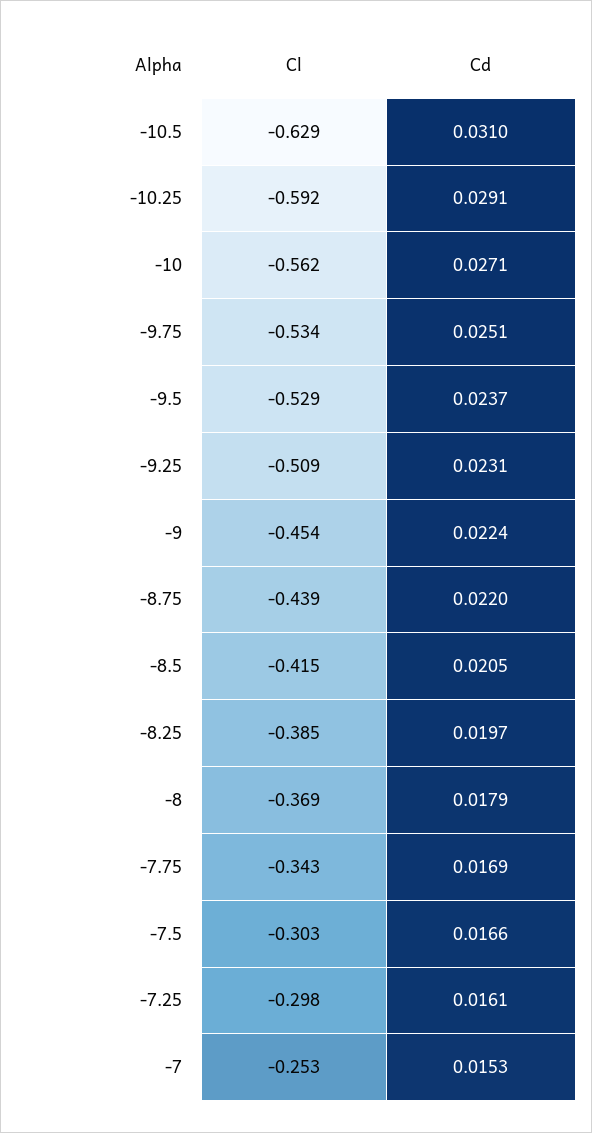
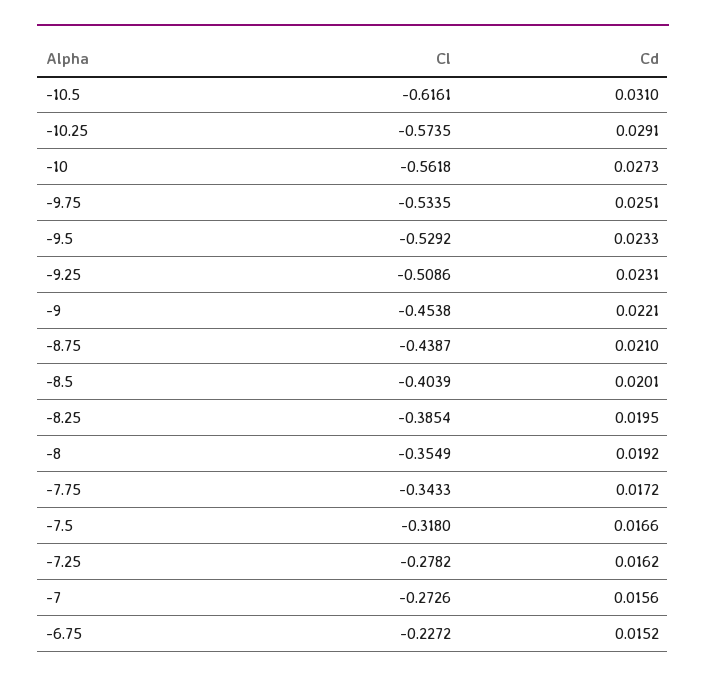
  {
    "Cl": {
-     "-10.5": -0.629,
+     "-10.5": -0.6161,
-     "-10.25": -0.592,
+     "-10.25": -0.5735,
      "-10": -0.5618,
      "-9.75": -0.5335,
      "-9.5": -0.5292,
      "-9.25": -0.5086,
      "-9": -0.4538,
      "-8.75": -0.4387,
-     "-8.5": -0.415,
+     "-8.5": -0.4039,
      "-8.25": -0.3854,
-     "-8": -0.369,
+     "-8": -0.3549,
      "-7.75": -0.3433,
-     "-7.5": -0.303,
+     "-7.5": -0.318,
-     "-7.25": -0.298,
+     "-7.25": -0.2782,
-     "-7": -0.253
+     "-7": -0.2726,
+     "-6.75": -0.2272
    },
    "Cd": {
      "-10.5": 0.031,
      "-10.25": 0.0291,
-     "-10": 0.0271,
+     "-10": 0.0273,
      "-9.75": 0.0251,
-     "-9.5": 0.0237,
+     "-9.5": 0.0233,
      "-9.25": 0.0231,
-     "-9": 0.0224,
+     "-9": 0.0221,
-     "-8.75": 0.022,
+     "-8.75": 0.021,
-     "-8.5": 0.0205,
+     "-8.5": 0.0201,
-     "-8.25": 0.0197,
+     "-8.25": 0.0195,
-     "-8": 0.0179,
+     "-8": 0.0192,
-     "-7.75": 0.0169,
+     "-7.75": 0.0172,
      "-7.5": 0.0166,
-     "-7.25": 0.0161,
+     "-7.25": 0.0162,
-     "-7": 0.0153
+     "-7": 0.0156,
+     "-6.75": 0.0152
    }
  }

